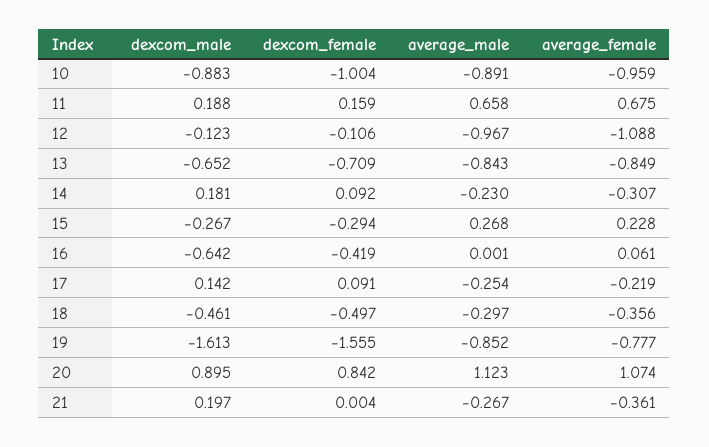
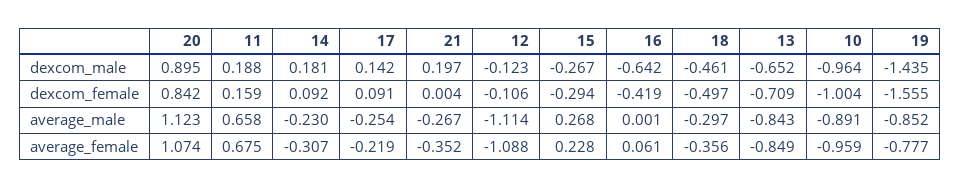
  {
    "dexcom_male": {
-     "10": -0.883,
+     "10": -0.964,
      "11": 0.188,
      "12": -0.123,
      "13": -0.652,
      "14": 0.181,
      "15": -0.267,
      "16": -0.642,
      "17": 0.142,
      "18": -0.461,
-     "19": -1.613,
+     "19": -1.435,
      "20": 0.895,
      "21": 0.197
    },
    "dexcom_female": {
      "10": -1.004,
      "11": 0.159,
      "12": -0.106,
      "13": -0.709,
      "14": 0.092,
      "15": -0.294,
      "16": -0.419,
      "17": 0.091,
      "18": -0.497,
      "19": -1.555,
      "20": 0.842,
      "21": 0.004
    },
    "average_male": {
      "10": -0.891,
      "11": 0.658,
-     "12": -0.967,
+     "12": -1.114,
      "13": -0.843,
      "14": -0.23,
      "15": 0.268,
      "16": 0.001,
      "17": -0.254,
      "18": -0.297,
      "19": -0.852,
      "20": 1.123,
      "21": -0.267
    },
    "average_female": {
      "10": -0.959,
      "11": 0.675,
      "12": -1.088,
      "13": -0.849,
      "14": -0.307,
      "15": 0.228,
      "16": 0.061,
      "17": -0.219,
      "18": -0.356,
      "19": -0.777,
      "20": 1.074,
-     "21": -0.361
+     "21": -0.352
    }
  }

